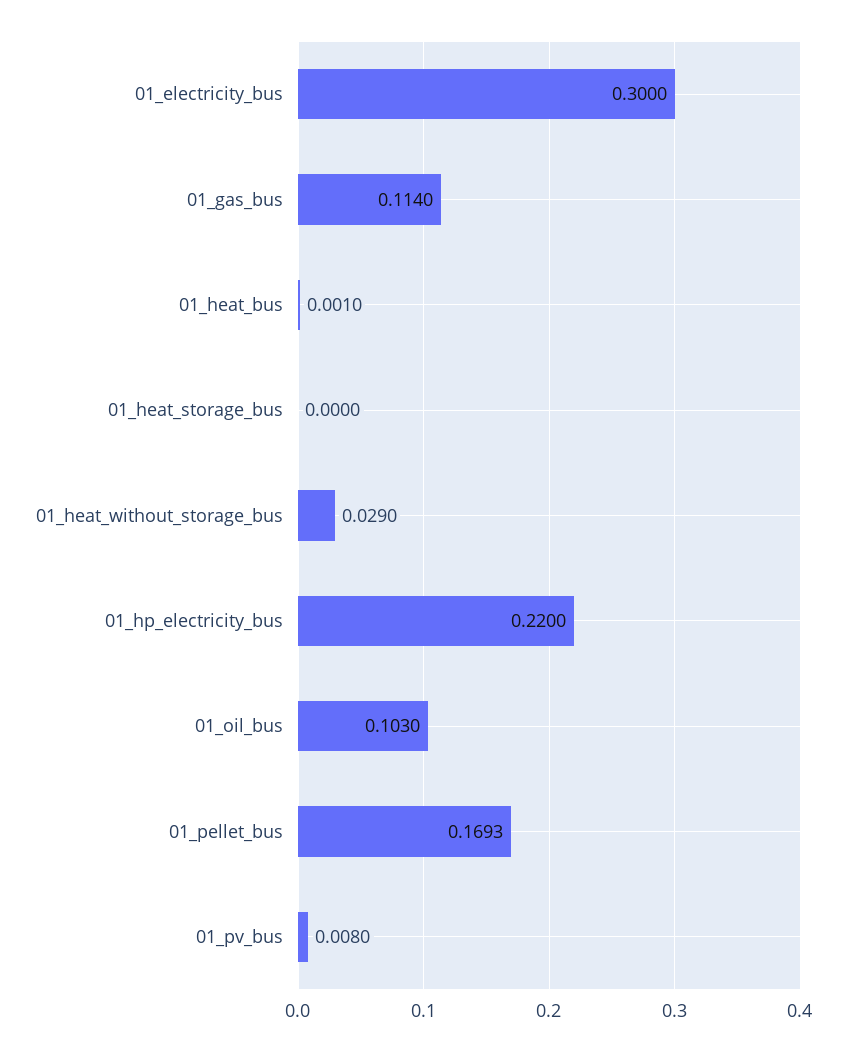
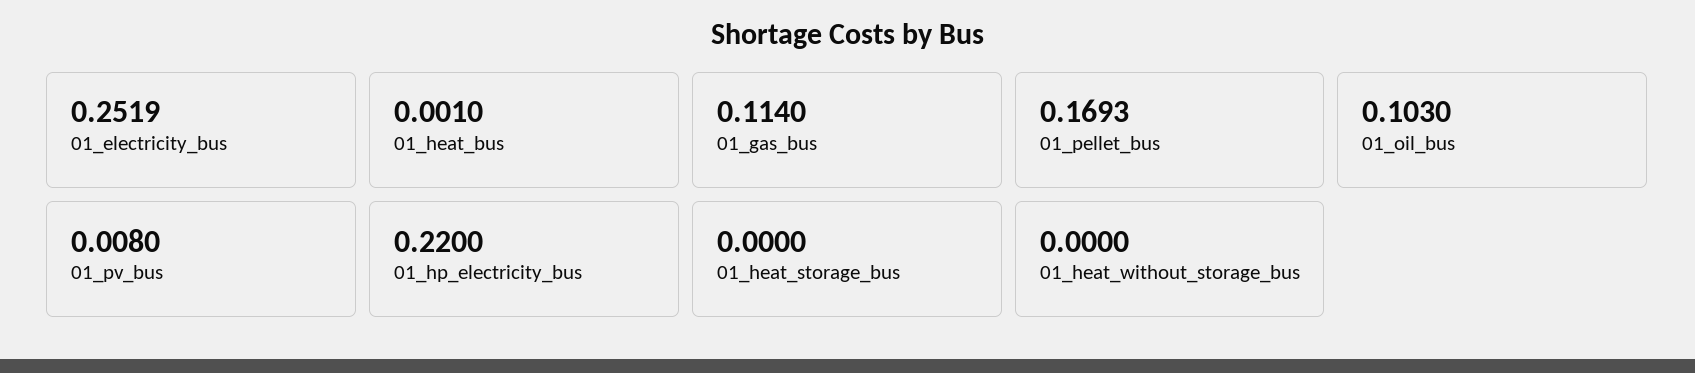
  {
-   "01_electricity_bus": 0.3,
+   "01_electricity_bus": 0.2519,
    "01_gas_bus": 0.114,
    "01_heat_bus": 0.001,
    "01_heat_storage_bus": 0,
-   "01_heat_without_storage_bus": 0.029,
+   "01_heat_without_storage_bus": 0,
    "01_hp_electricity_bus": 0.22,
    "01_oil_bus": 0.103,
    "01_pellet_bus": 0.1693,
    "01_pv_bus": 0.008
  }

